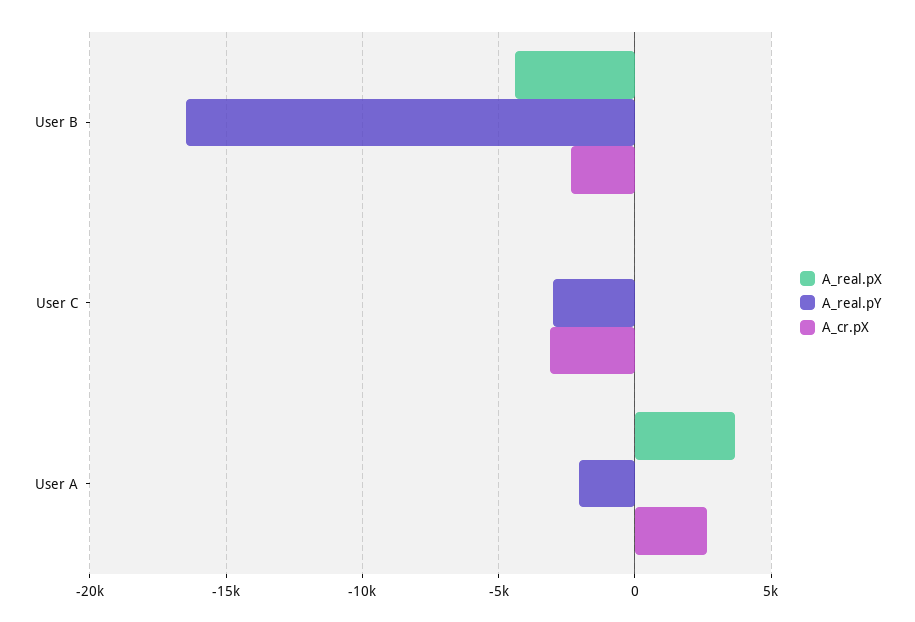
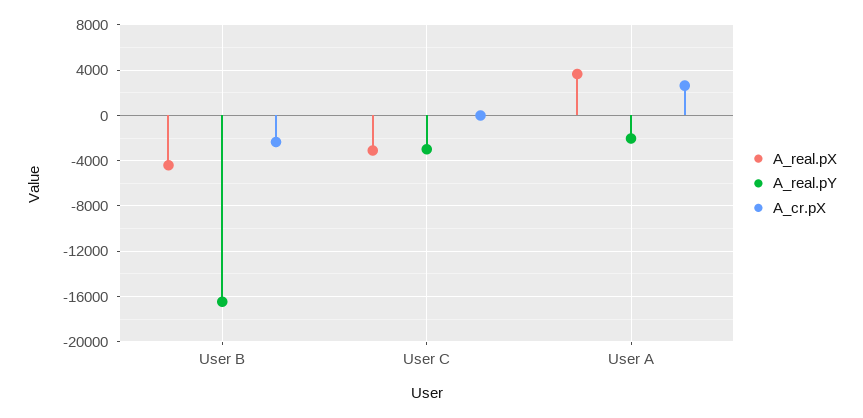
  {
    "A_real.pX": {
      "User B": -4500,
-     "User C": 0,
+     "User C": -3000,
      "User A": 3500
    },
    "A_real.pY": {
      "User B": -16500,
      "User C": -3000,
      "User A": -2000
    },
    "A_cr.pX": {
      "User B": -2500,
-     "User C": -3000,
+     "User C": 0,
      "User A": 2500
    }
  }

